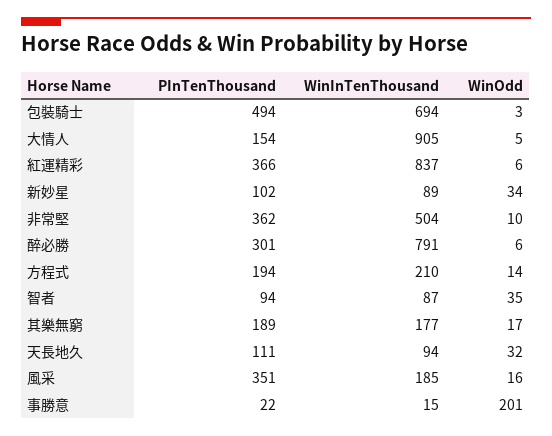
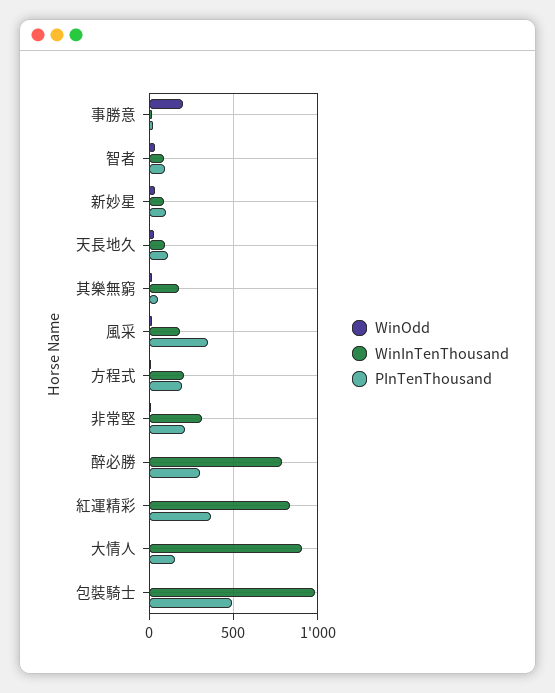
  {
    "PInTenThousand": {
      "包裝騎士": 494,
      "大情人": 154,
      "紅運精彩": 366,
      "新妙星": 102,
-     "非常堅": 362,
+     "非常堅": 200,
      "醉必勝": 301,
      "方程式": 194,
      "智者": 94,
-     "其樂無窮": 189,
+     "其樂無窮": 50,
      "天長地久": 111,
      "風采": 351,
      "事勝意": 22
    },
    "WinInTenThousand": {
-     "包裝騎士": 694,
+     "包裝騎士": 1000,
      "大情人": 905,
      "紅運精彩": 837,
      "新妙星": 89,
-     "非常堅": 504,
+     "非常堅": 300,
      "醉必勝": 791,
      "方程式": 210,
      "智者": 87,
      "其樂無窮": 177,
      "天長地久": 94,
      "風采": 185,
      "事勝意": 15
    },
    "WinOdd": {
      "包裝騎士": 3,
      "大情人": 5,
      "紅運精彩": 6,
      "新妙星": 34,
      "非常堅": 10,
      "醉必勝": 6,
      "方程式": 14,
      "智者": 35,
      "其樂無窮": 17,
      "天長地久": 32,
      "風采": 16,
      "事勝意": 201
    }
  }

